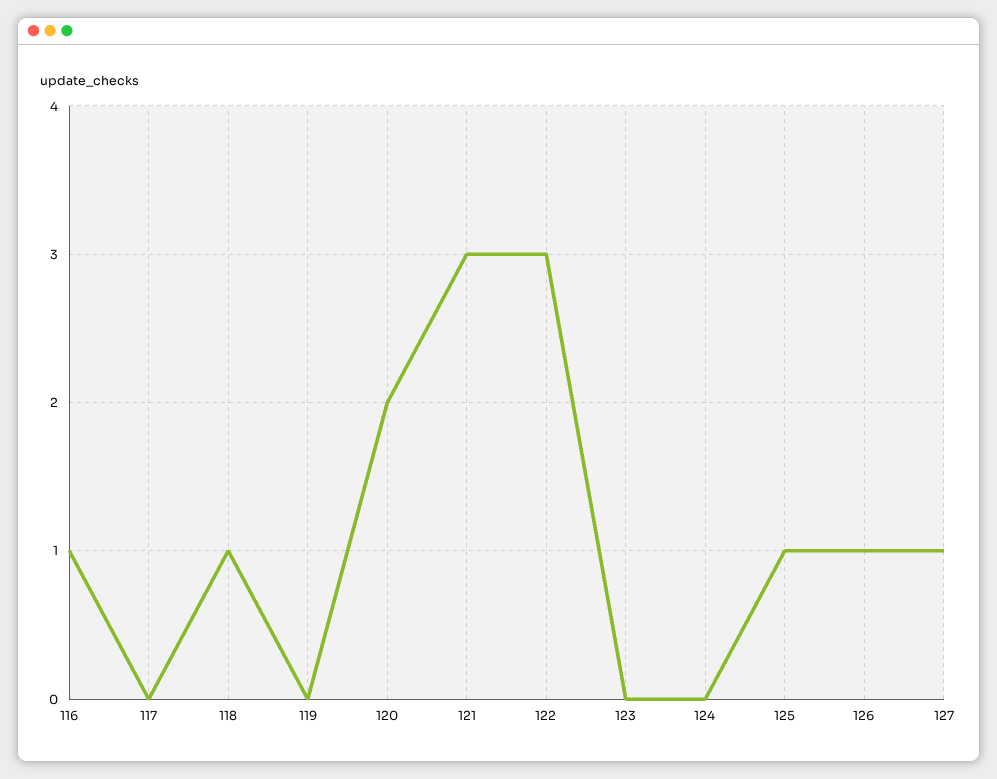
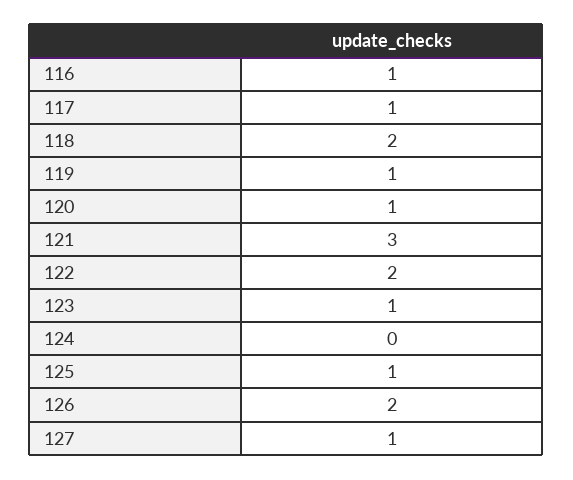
  {
    "116": 1,
-   "117": 0,
+   "117": 1,
-   "118": 1,
+   "118": 2,
-   "119": 0,
+   "119": 1,
-   "120": 2,
+   "120": 1,
    "121": 3,
-   "122": 3,
+   "122": 2,
-   "123": 0,
+   "123": 1,
    "124": 0,
    "125": 1,
-   "126": 1,
+   "126": 2,
    "127": 1
  }

